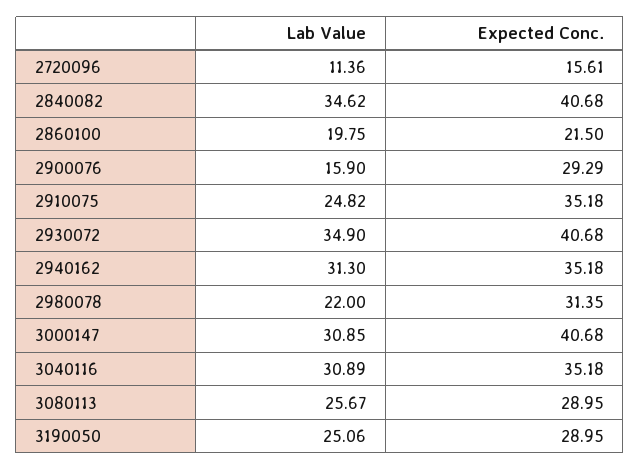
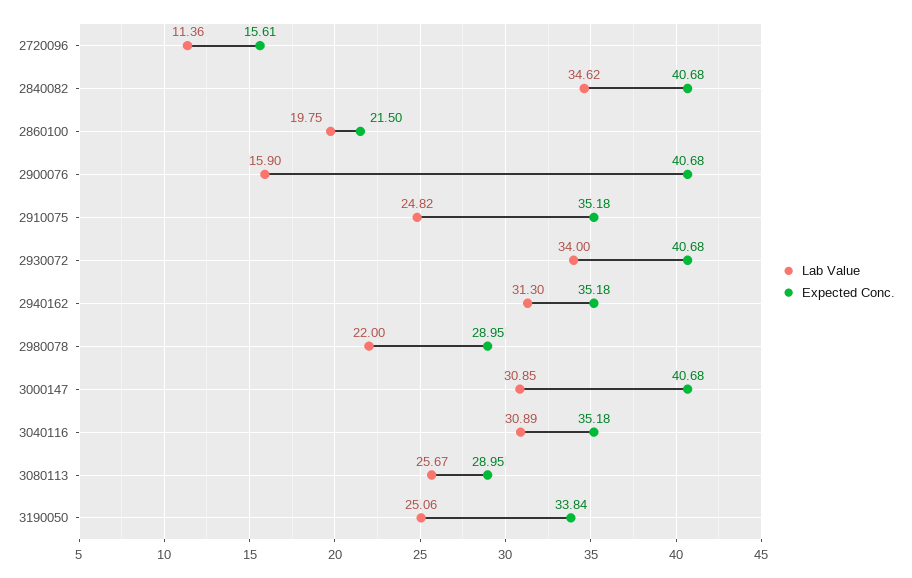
  {
    "Lab Value": {
      "2720096": 11.36,
      "2840082": 34.62,
      "2860100": 19.75,
      "2900076": 15.9,
      "2910075": 24.82,
-     "2930072": 34.9,
+     "2930072": 34,
      "2940162": 31.3,
      "2980078": 22,
      "3000147": 30.85,
      "3040116": 30.89,
      "3080113": 25.67,
      "3190050": 25.06
    },
    "Expected Conc.": {
      "2720096": 15.61,
      "2840082": 40.68,
      "2860100": 21.5,
-     "2900076": 29.29,
+     "2900076": 40.68,
      "2910075": 35.18,
      "2930072": 40.68,
      "2940162": 35.18,
-     "2980078": 31.35,
+     "2980078": 28.95,
      "3000147": 40.68,
      "3040116": 35.18,
      "3080113": 28.95,
-     "3190050": 28.95
+     "3190050": 33.84
    }
  }

